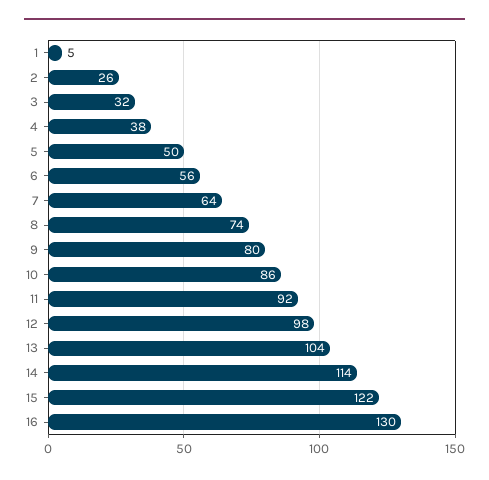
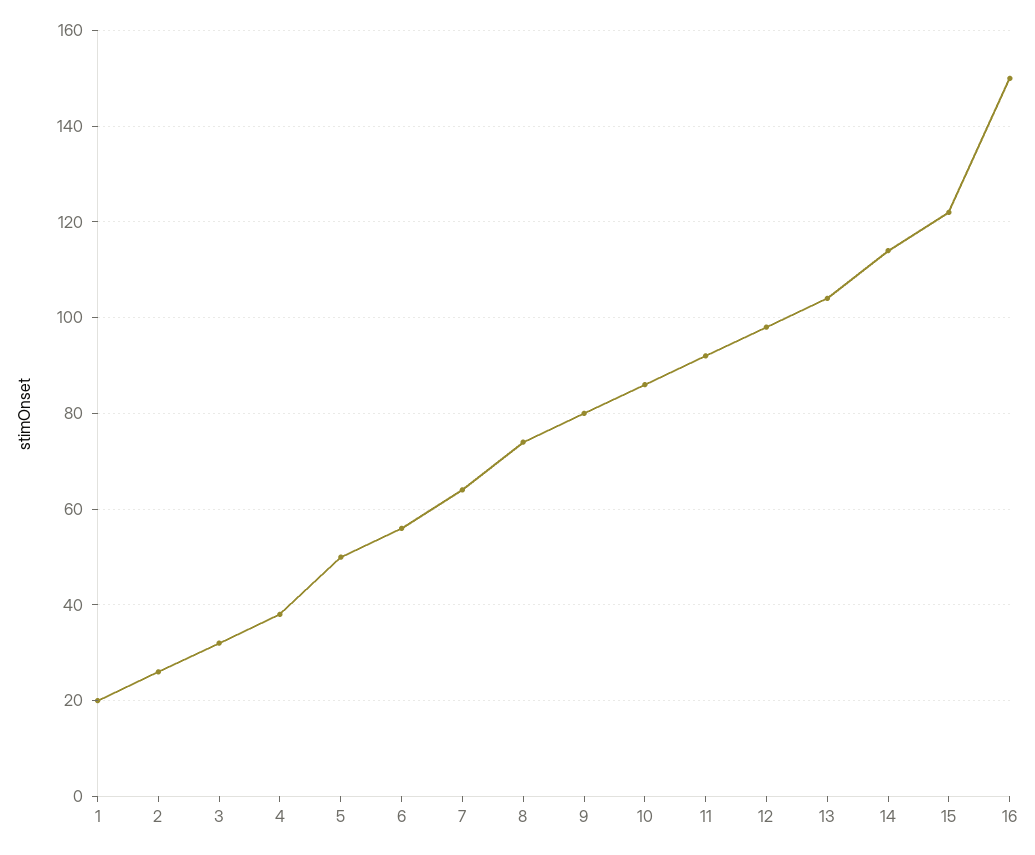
  {
-   "1": 5,
+   "1": 20,
    "2": 26,
    "3": 32,
    "4": 38,
    "5": 50,
    "6": 56,
    "7": 64,
    "8": 74,
    "9": 80,
    "10": 86,
    "11": 92,
    "12": 98,
    "13": 104,
    "14": 114,
    "15": 122,
-   "16": 130
+   "16": 150
  }

